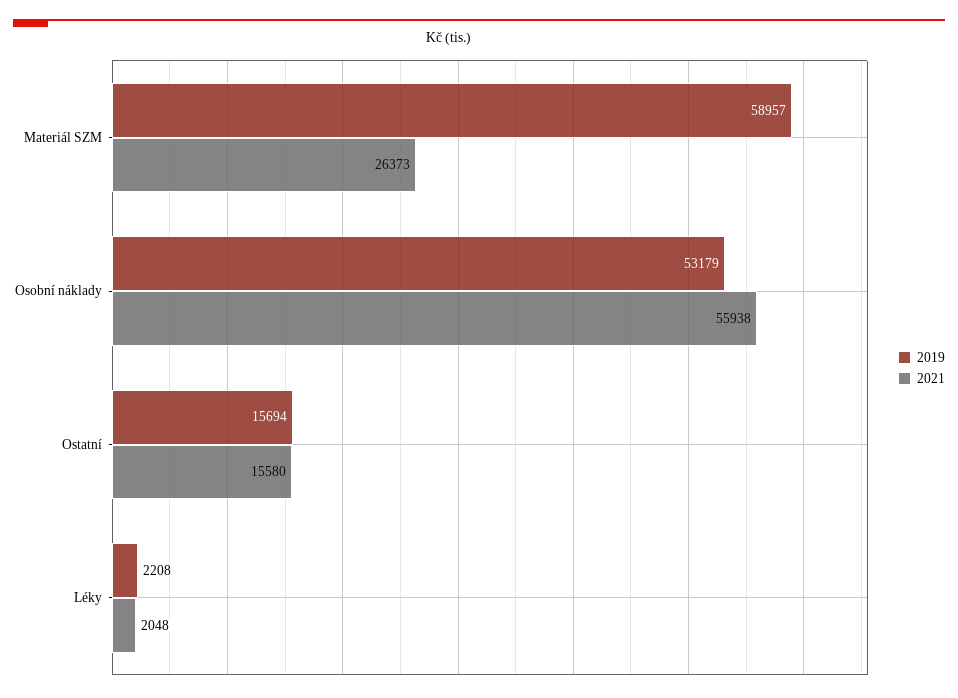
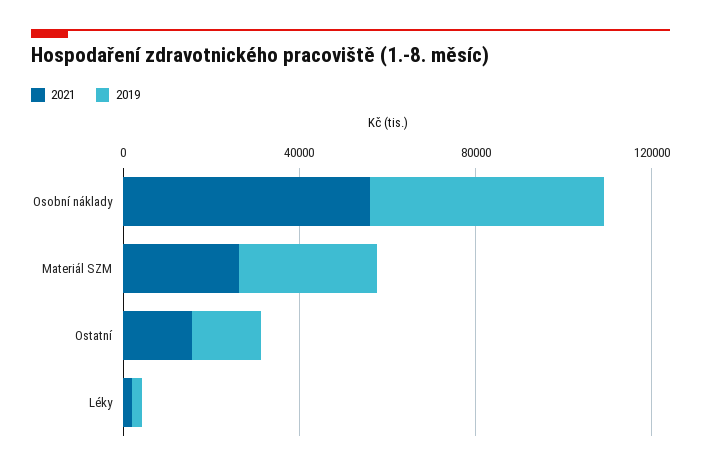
  {
    "2019": {
-     "Materiál SZM": 58957,
+     "Materiál SZM": 30000,
      "Osobní náklady": 53179,
      "Ostatní": 15694,
      "Léky": 2208
    },
    "2021": {
      "Materiál SZM": 26373,
      "Osobní náklady": 55938,
      "Ostatní": 15580,
      "Léky": 2048
    }
  }

